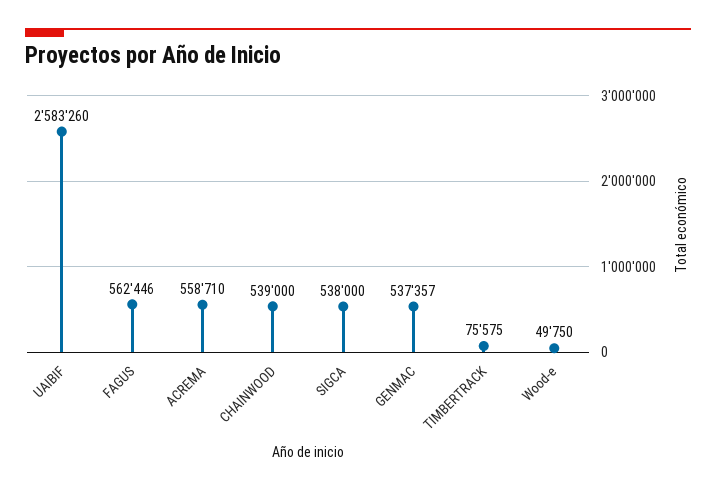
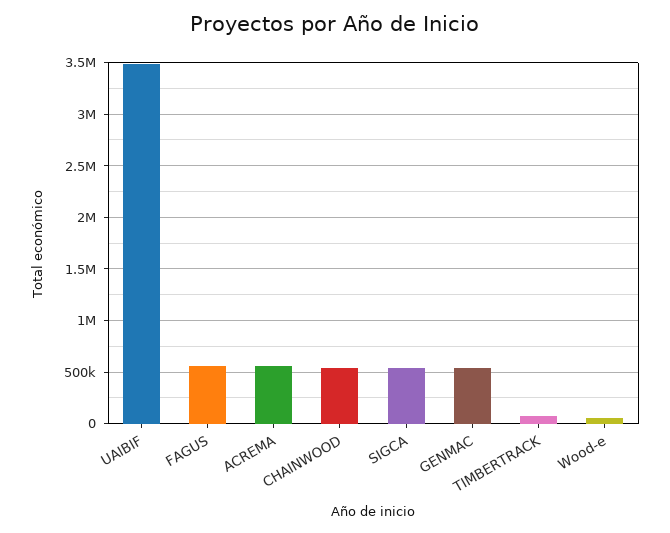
  {
-   "UAIBIF": 2583260,
+   "UAIBIF": 3500000,
    "FAGUS": 562446,
    "ACREMA": 558710,
    "CHAINWOOD": 539000,
    "SIGCA": 538000,
    "GENMAC": 537357,
    "TIMBERTRACK": 75575,
    "Wood-e": 49750
  }

